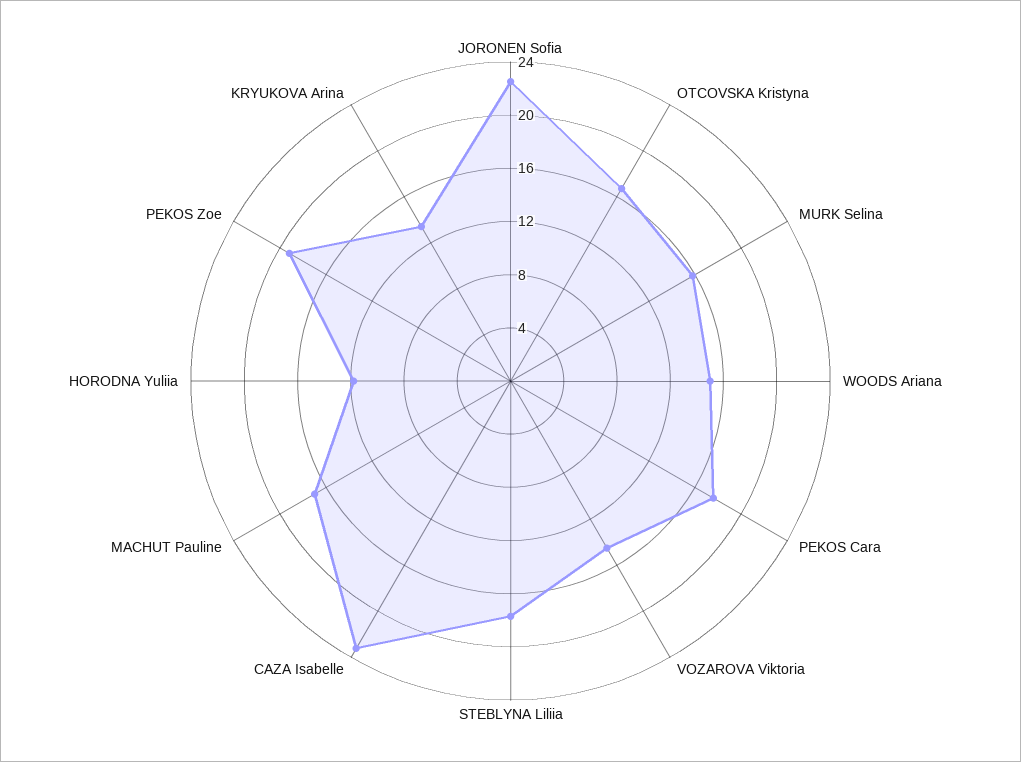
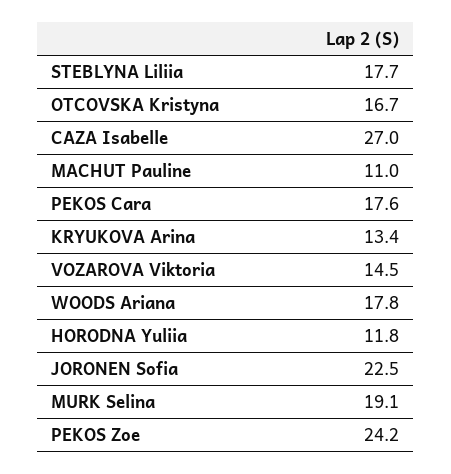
  {
    "JORONEN Sofia": 22.5,
    "OTCOVSKA Kristyna": 16.7,
-   "MURK Selina": 16,
+   "MURK Selina": 19.1,
-   "WOODS Ariana": 15,
+   "WOODS Ariana": 17.8,
    "PEKOS Cara": 17.6,
    "VOZAROVA Viktoria": 14.5,
    "STEBLYNA Liliia": 17.7,
-   "CAZA Isabelle": 23,
+   "CAZA Isabelle": 27,
-   "MACHUT Pauline": 17,
+   "MACHUT Pauline": 11,
    "HORODNA Yuliia": 11.8,
-   "PEKOS Zoe": 19,
+   "PEKOS Zoe": 24.2,
    "KRYUKOVA Arina": 13.4
  }

